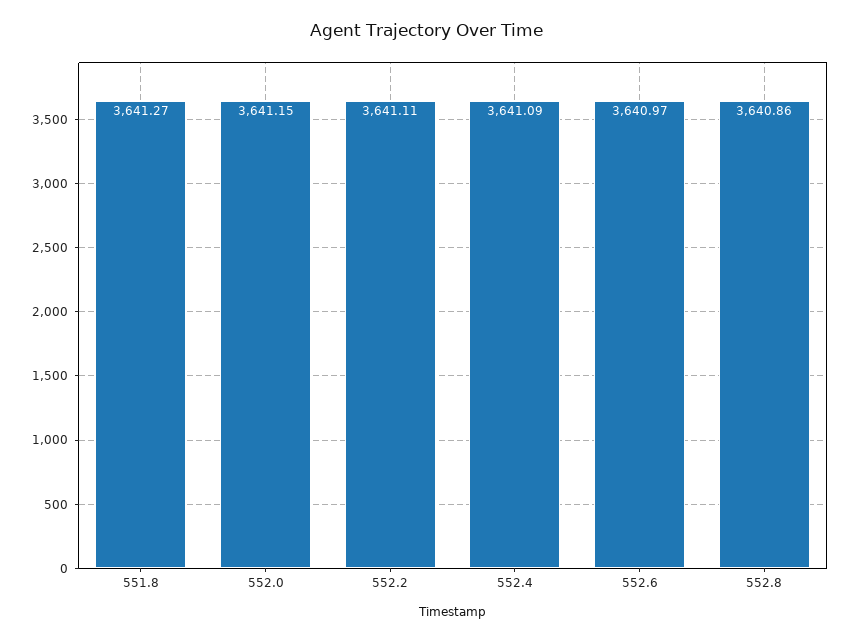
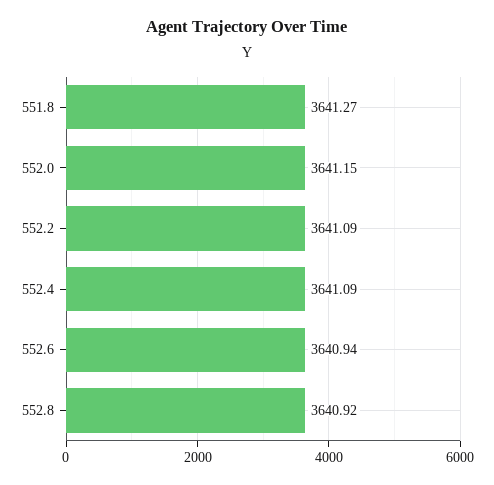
  {
    "551.8": 3641.27,
    "552.0": 3641.15,
-   "552.2": 3641.11,
+   "552.2": 3641.09,
    "552.4": 3641.09,
-   "552.6": 3640.97,
+   "552.6": 3640.94,
-   "552.8": 3640.86
+   "552.8": 3640.92
  }

